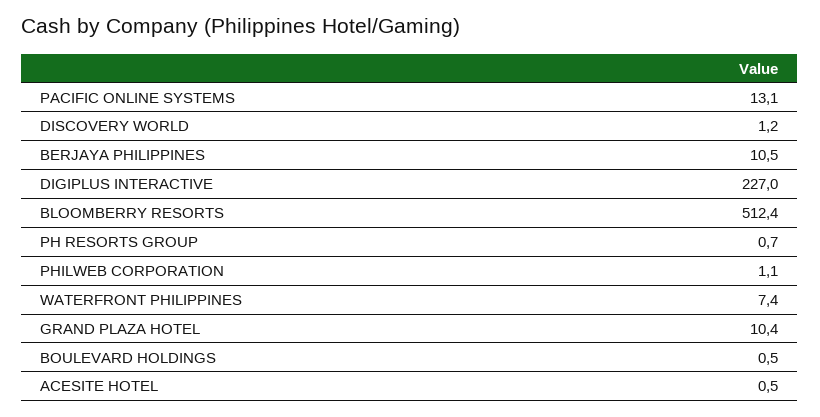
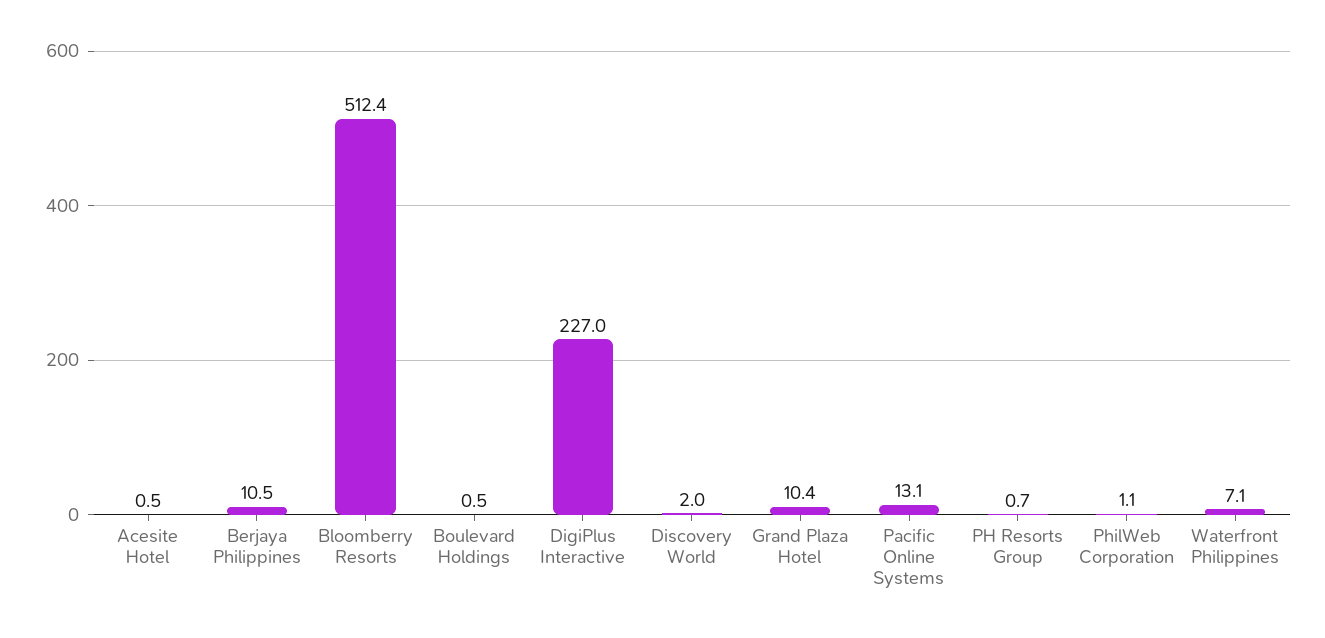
  {
    "PACIFIC ONLINE SYSTEMS": 13.1,
-   "DISCOVERY WORLD": 1.2,
+   "DISCOVERY WORLD": 2,
    "BERJAYA PHILIPPINES": 10.5,
    "DIGIPLUS INTERACTIVE": 227,
    "BLOOMBERRY RESORTS": 512.4,
    "PH RESORTS GROUP": 0.7,
    "PHILWEB CORPORATION": 1.1,
-   "WATERFRONT PHILIPPINES": 7.4,
+   "WATERFRONT PHILIPPINES": 7.1,
    "GRAND PLAZA HOTEL": 10.4,
    "BOULEVARD HOLDINGS": 0.5,
    "ACESITE HOTEL": 0.5
  }

